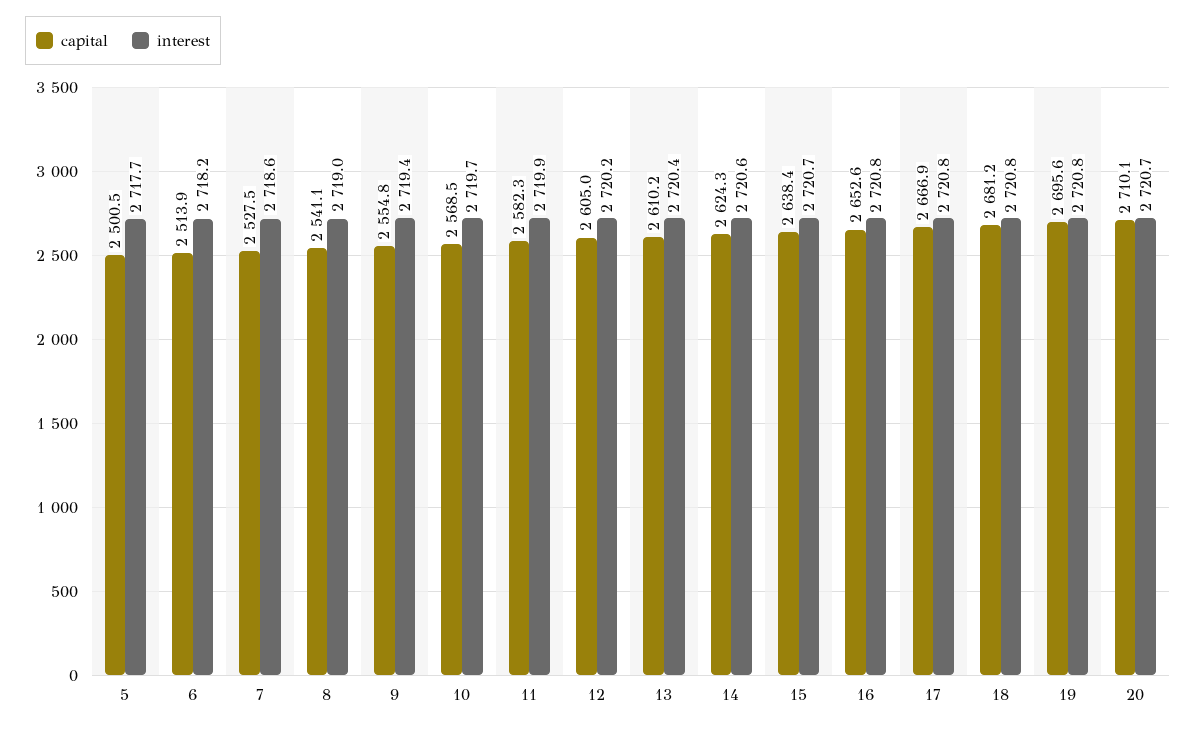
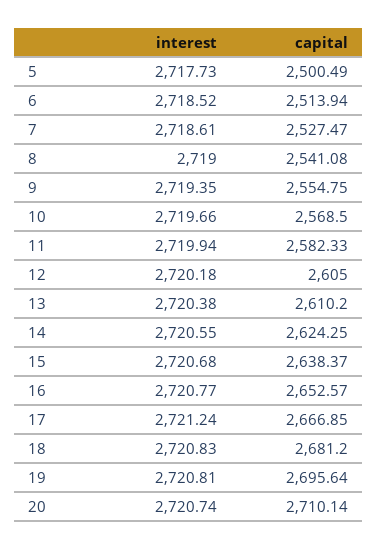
  {
    "capital": {
      "5": 2500.49,
      "6": 2513.94,
      "7": 2527.47,
      "8": 2541.08,
      "9": 2554.75,
      "10": 2568.5,
      "11": 2582.33,
      "12": 2605,
      "13": 2610.2,
      "14": 2624.25,
      "15": 2638.37,
      "16": 2652.57,
      "17": 2666.85,
      "18": 2681.2,
      "19": 2695.64,
      "20": 2710.14
    },
    "interest": {
      "5": 2717.73,
-     "6": 2718.2,
+     "6": 2718.52,
      "7": 2718.61,
      "8": 2719,
      "9": 2719.35,
      "10": 2719.66,
      "11": 2719.94,
      "12": 2720.18,
      "13": 2720.38,
      "14": 2720.55,
      "15": 2720.68,
      "16": 2720.77,
-     "17": 2720.8,
+     "17": 2721.24,
      "18": 2720.83,
      "19": 2720.81,
      "20": 2720.74
    }
  }

